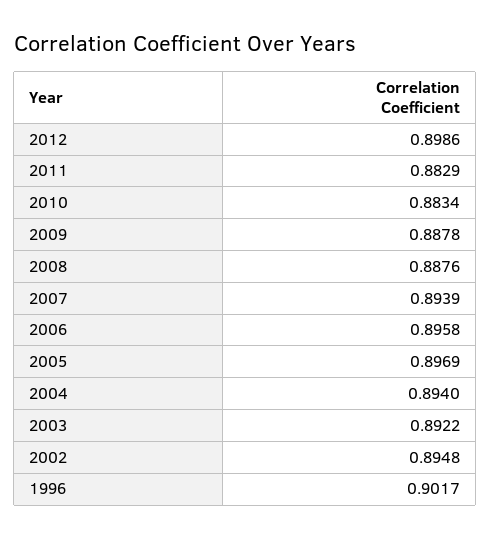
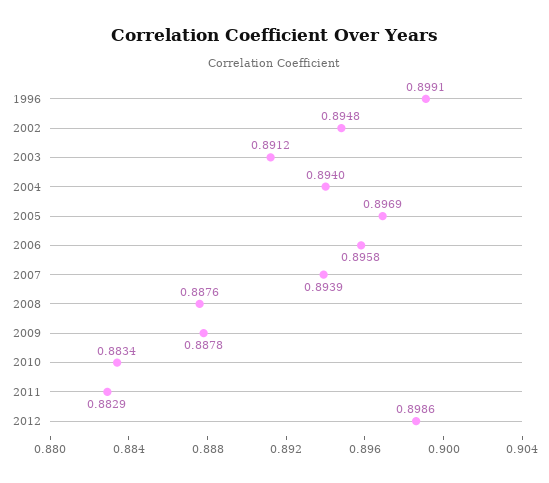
  {
    "2012": 0.8986,
    "2011": 0.8829,
    "2010": 0.8834,
    "2009": 0.8878,
    "2008": 0.8876,
    "2007": 0.8939,
    "2006": 0.8958,
    "2005": 0.8969,
    "2004": 0.894,
-   "2003": 0.8922,
+   "2003": 0.8912,
    "2002": 0.8948,
-   "1996": 0.9017
+   "1996": 0.8991
  }

